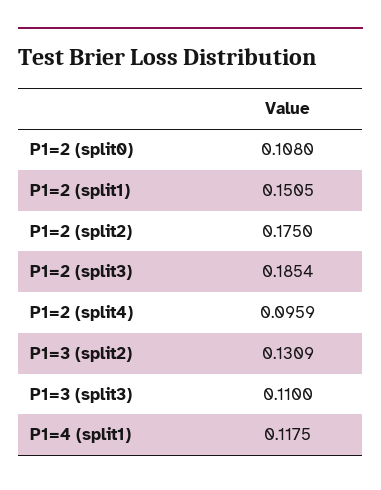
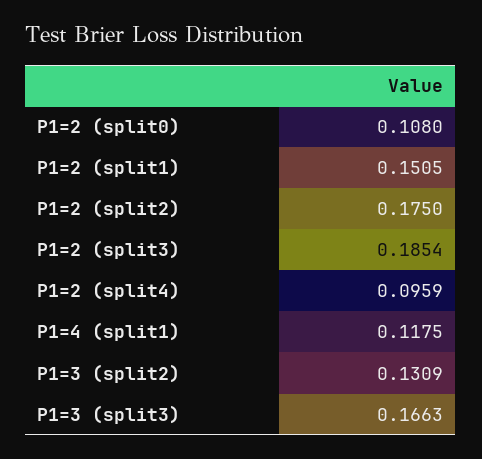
  {
    "P1=2 (split0)": 0.108,
    "P1=2 (split1)": 0.1505,
    "P1=2 (split2)": 0.175,
    "P1=2 (split3)": 0.1854,
    "P1=2 (split4)": 0.0959,
    "P1=3 (split2)": 0.1309,
-   "P1=3 (split3)": 0.11,
+   "P1=3 (split3)": 0.1663,
    "P1=4 (split1)": 0.1175
  }

